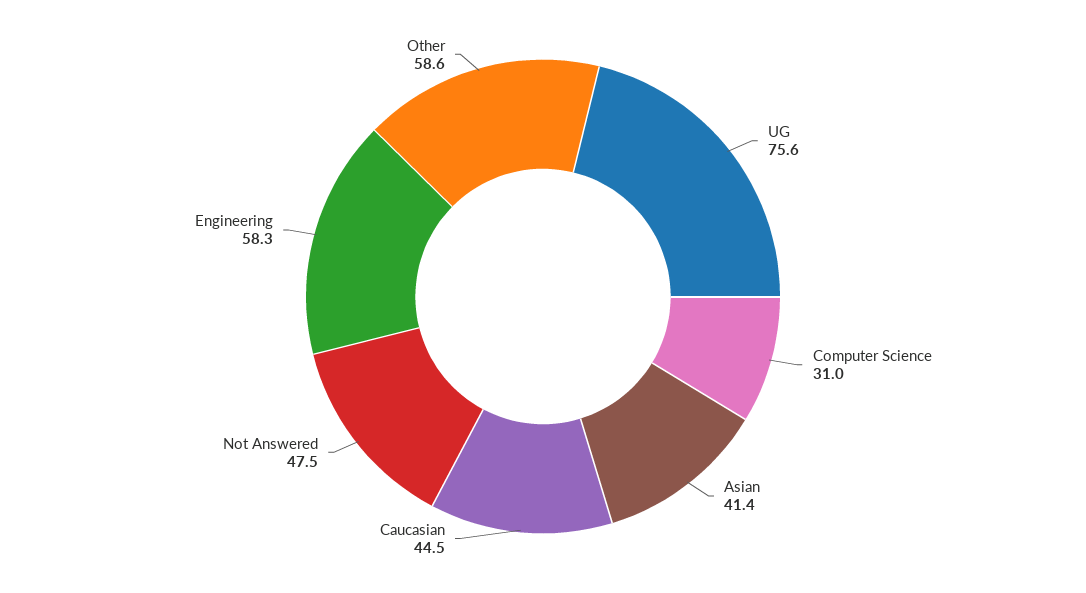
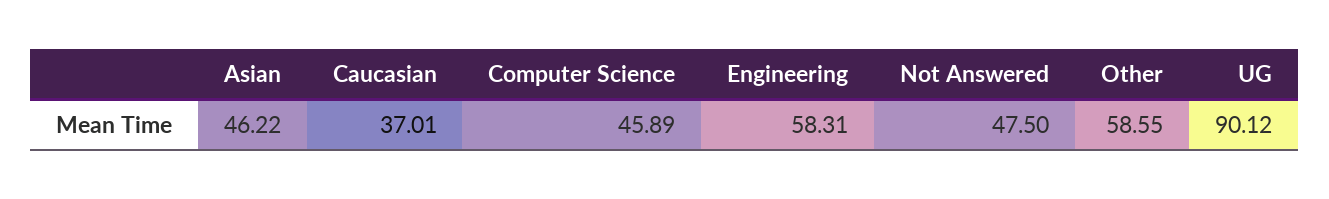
  {
-   "UG": 75.6,
+   "UG": 90.12,
-   "Computer Science": 31,
+   "Computer Science": 45.89,
-   "Asian": 41.4,
+   "Asian": 46.22,
-   "Caucasian": 44.5,
+   "Caucasian": 37.01,
    "Not Answered": 47.5,
    "Engineering": 58.31,
    "Other": 58.55
  }

